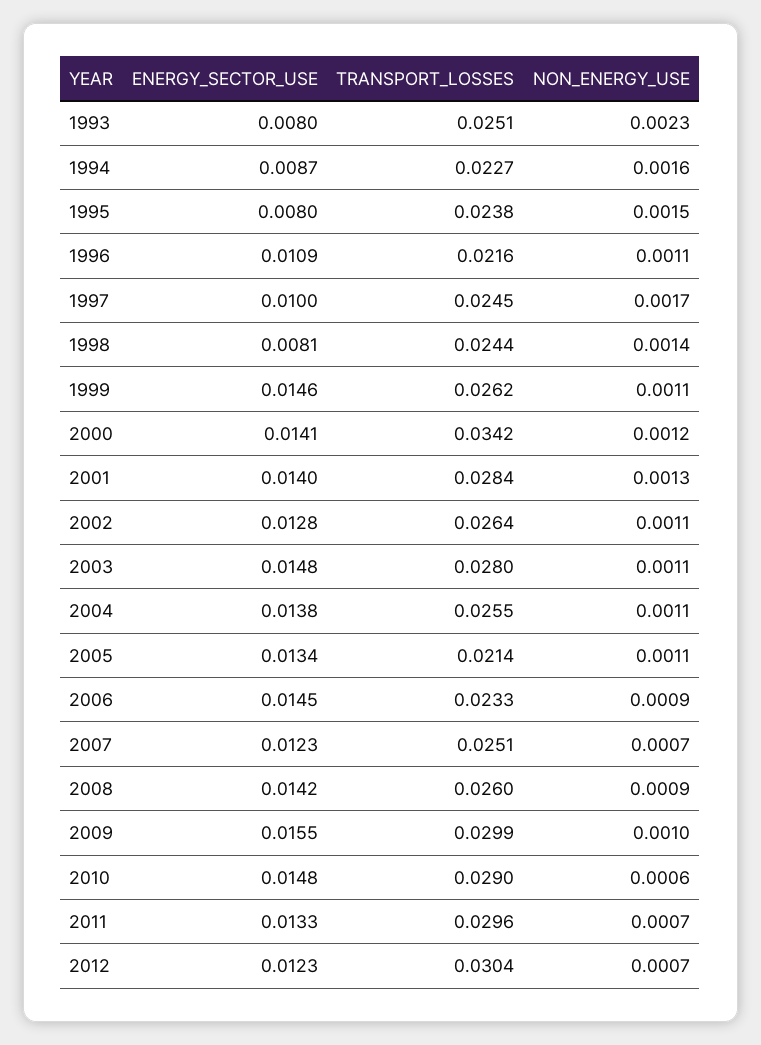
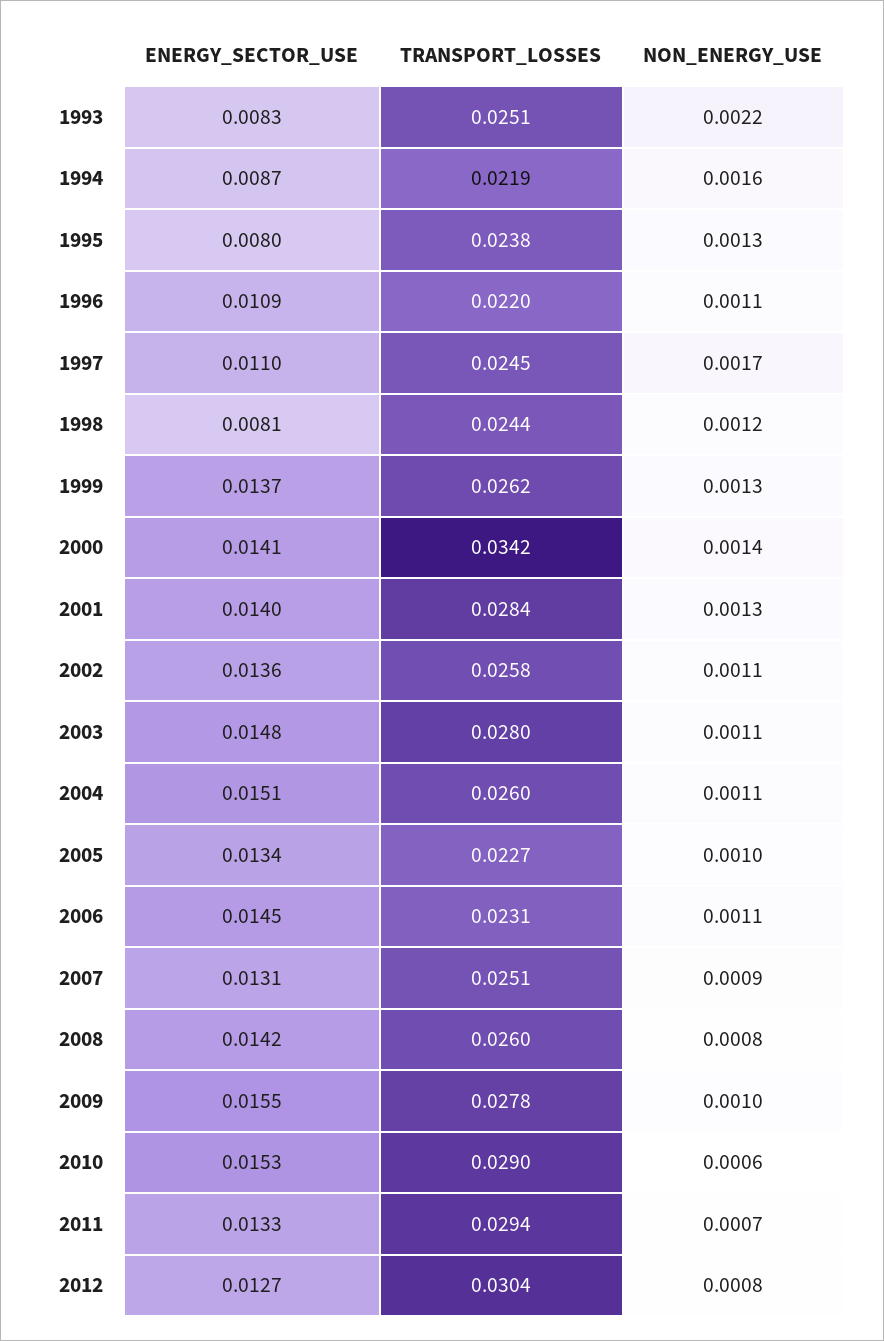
  {
    "ENERGY_SECTOR_USE": {
-     "1993": 0.008,
+     "1993": 0.0083,
      "1994": 0.0087,
      "1995": 0.008,
      "1996": 0.0109,
-     "1997": 0.01,
+     "1997": 0.011,
      "1998": 0.0081,
-     "1999": 0.0146,
+     "1999": 0.0137,
      "2000": 0.0141,
      "2001": 0.014,
-     "2002": 0.0128,
+     "2002": 0.0136,
      "2003": 0.0148,
-     "2004": 0.0138,
+     "2004": 0.0151,
      "2005": 0.0134,
      "2006": 0.0145,
-     "2007": 0.0123,
+     "2007": 0.0131,
      "2008": 0.0142,
      "2009": 0.0155,
-     "2010": 0.0148,
+     "2010": 0.0153,
      "2011": 0.0133,
-     "2012": 0.0123
+     "2012": 0.0127
    },
    "TRANSPORT_LOSSES": {
      "1993": 0.0251,
-     "1994": 0.0227,
+     "1994": 0.0219,
      "1995": 0.0238,
-     "1996": 0.0216,
+     "1996": 0.022,
      "1997": 0.0245,
      "1998": 0.0244,
      "1999": 0.0262,
      "2000": 0.0342,
      "2001": 0.0284,
-     "2002": 0.0264,
+     "2002": 0.0258,
      "2003": 0.028,
-     "2004": 0.0255,
+     "2004": 0.026,
-     "2005": 0.0214,
+     "2005": 0.0227,
-     "2006": 0.0233,
+     "2006": 0.0231,
      "2007": 0.0251,
      "2008": 0.026,
-     "2009": 0.0299,
+     "2009": 0.0278,
      "2010": 0.029,
-     "2011": 0.0296,
+     "2011": 0.0294,
      "2012": 0.0304
    },
    "NON_ENERGY_USE": {
-     "1993": 0.0023,
+     "1993": 0.0022,
      "1994": 0.0016,
-     "1995": 0.0015,
+     "1995": 0.0013,
      "1996": 0.0011,
      "1997": 0.0017,
-     "1998": 0.0014,
+     "1998": 0.0012,
-     "1999": 0.0011,
+     "1999": 0.0013,
-     "2000": 0.0012,
+     "2000": 0.0014,
      "2001": 0.0013,
      "2002": 0.0011,
      "2003": 0.0011,
      "2004": 0.0011,
-     "2005": 0.0011,
+     "2005": 0.001,
-     "2006": 0.0009,
+     "2006": 0.0011,
-     "2007": 0.0007,
+     "2007": 0.0009,
-     "2008": 0.0009,
+     "2008": 0.0008,
      "2009": 0.001,
      "2010": 0.0006,
      "2011": 0.0007,
-     "2012": 0.0007
+     "2012": 0.0008
    }
  }

